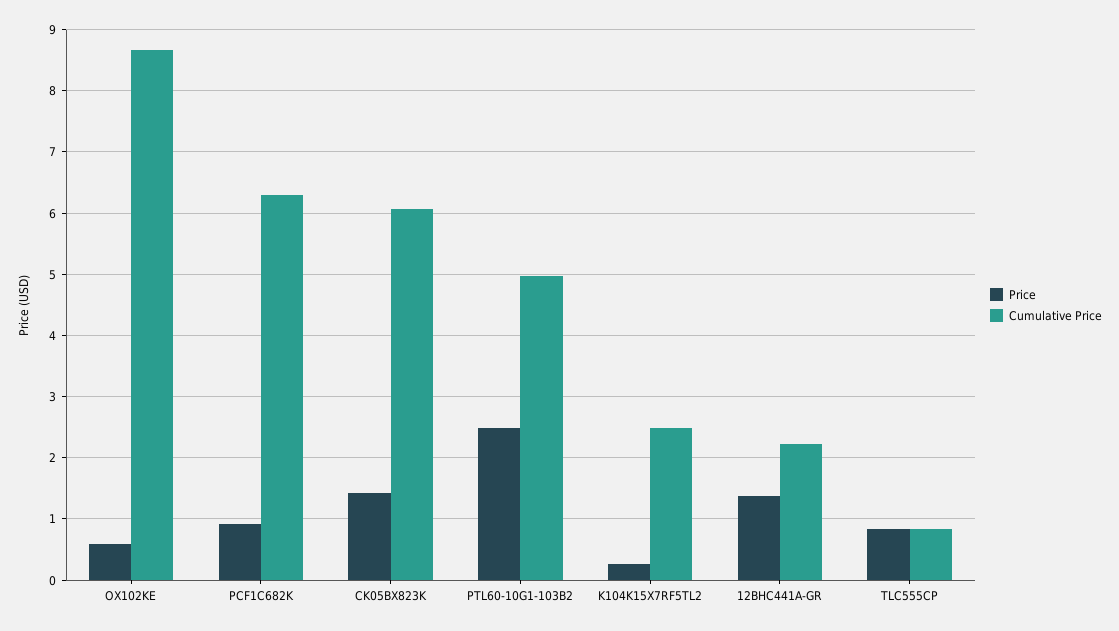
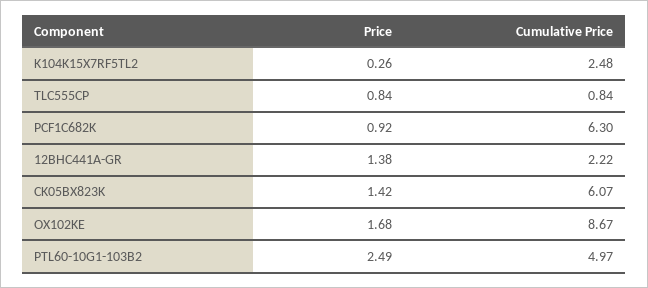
  {
    "Price": {
-     "OX102KE": 0.6,
+     "OX102KE": 1.68,
      "PCF1C682K": 0.92,
      "CK05BX823K": 1.42,
      "PTL60-10G1-103B2": 2.49,
      "K104K15X7RF5TL2": 0.26,
      "12BHC441A-GR": 1.38,
      "TLC555CP": 0.84
    },
    "Cumulative Price": {
      "OX102KE": 8.67,
      "PCF1C682K": 6.3,
      "CK05BX823K": 6.07,
      "PTL60-10G1-103B2": 4.97,
      "K104K15X7RF5TL2": 2.48,
      "12BHC441A-GR": 2.22,
      "TLC555CP": 0.84
    }
  }

